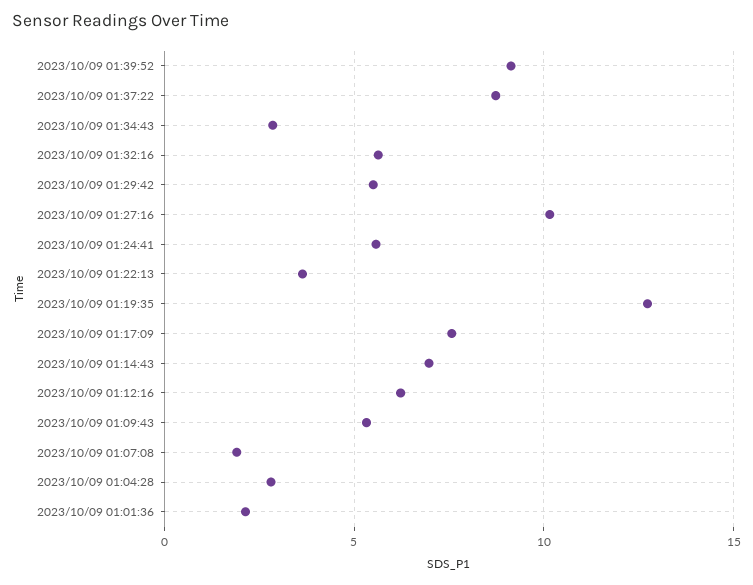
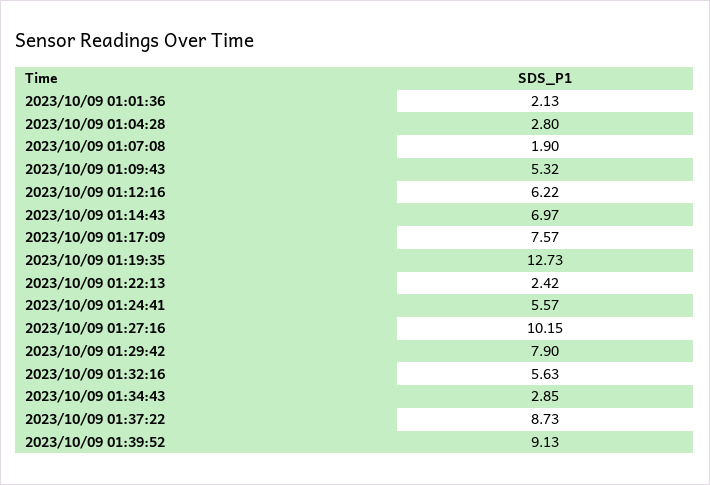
  {
    "2023/10/09 01:39:52": 9.13,
    "2023/10/09 01:37:22": 8.73,
    "2023/10/09 01:34:43": 2.85,
    "2023/10/09 01:32:16": 5.63,
-   "2023/10/09 01:29:42": 5.5,
+   "2023/10/09 01:29:42": 7.9,
    "2023/10/09 01:27:16": 10.15,
    "2023/10/09 01:24:41": 5.57,
-   "2023/10/09 01:22:13": 3.5,
+   "2023/10/09 01:22:13": 2.42,
    "2023/10/09 01:19:35": 12.73,
    "2023/10/09 01:17:09": 7.57,
    "2023/10/09 01:14:43": 6.97,
    "2023/10/09 01:12:16": 6.22,
    "2023/10/09 01:09:43": 5.32,
    "2023/10/09 01:07:08": 1.9,
    "2023/10/09 01:04:28": 2.8,
    "2023/10/09 01:01:36": 2.13
  }

